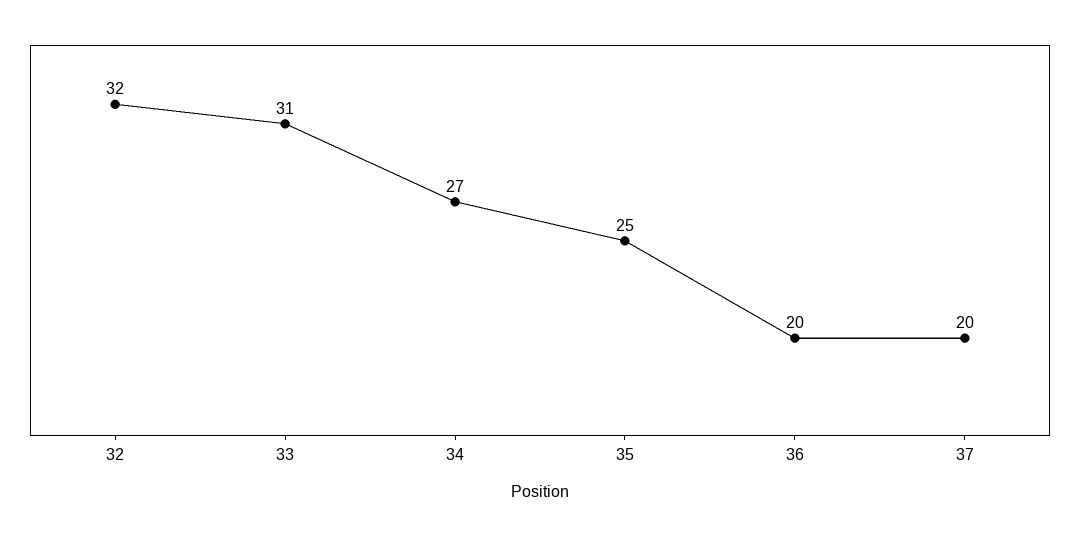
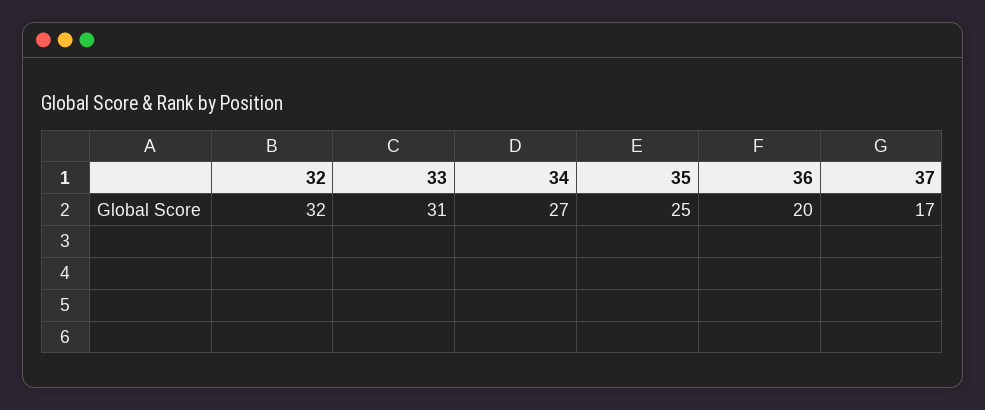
  {
    "32": 32,
    "33": 31,
    "34": 27,
    "35": 25,
    "36": 20,
-   "37": 20
+   "37": 17
  }

